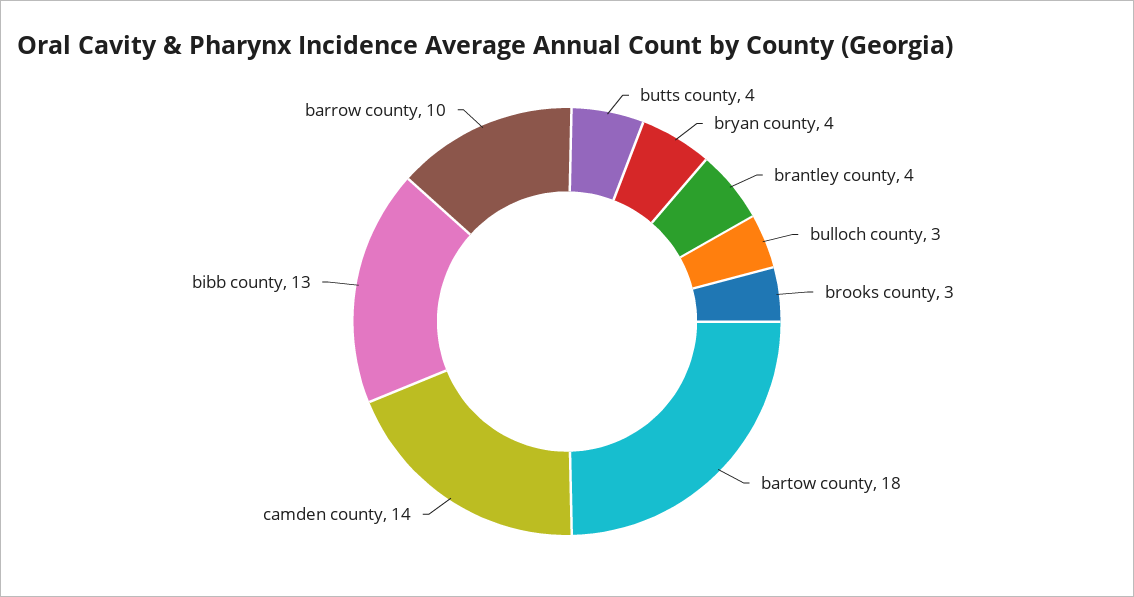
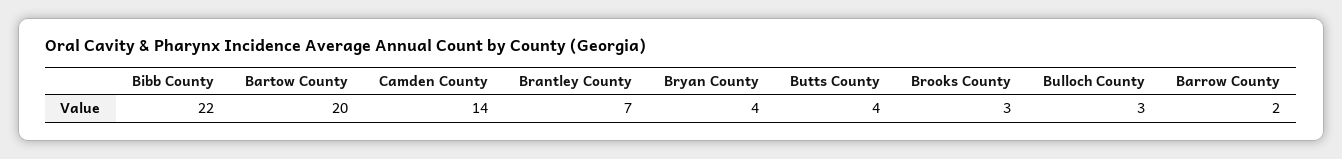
  {
    "butts county": 4,
    "bryan county": 4,
-   "brantley county": 4,
+   "brantley county": 7,
    "bulloch county": 3,
    "brooks county": 3,
-   "bartow county": 18,
+   "bartow county": 20,
    "camden county": 14,
-   "bibb county": 13,
+   "bibb county": 22,
-   "barrow county": 10
+   "barrow county": 2
  }

